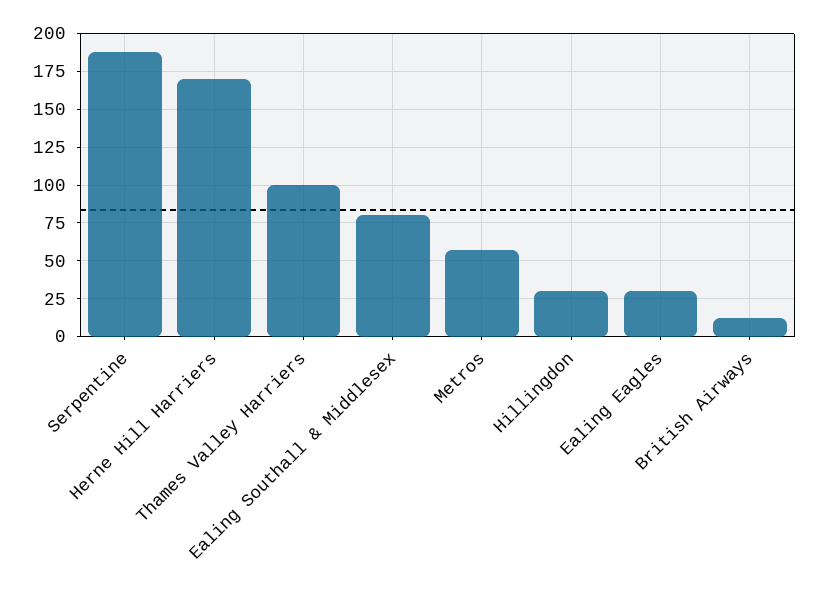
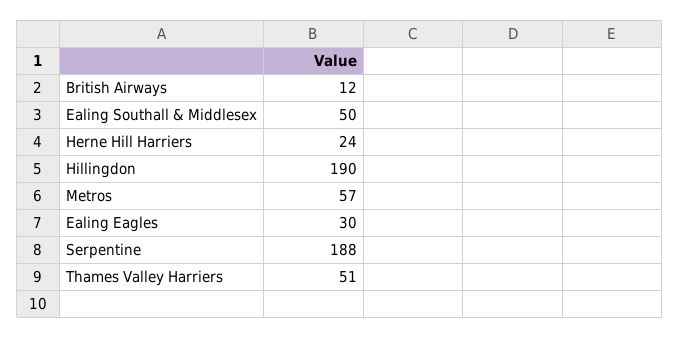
  {
    "Serpentine": 188,
-   "Herne Hill Harriers": 170,
+   "Herne Hill Harriers": 24,
-   "Thames Valley Harriers": 100,
+   "Thames Valley Harriers": 51,
-   "Ealing Southall & Middlesex": 80,
+   "Ealing Southall & Middlesex": 50,
    "Metros": 57,
-   "Hillingdon": 30,
+   "Hillingdon": 190,
    "Ealing Eagles": 30,
    "British Airways": 12
  }

